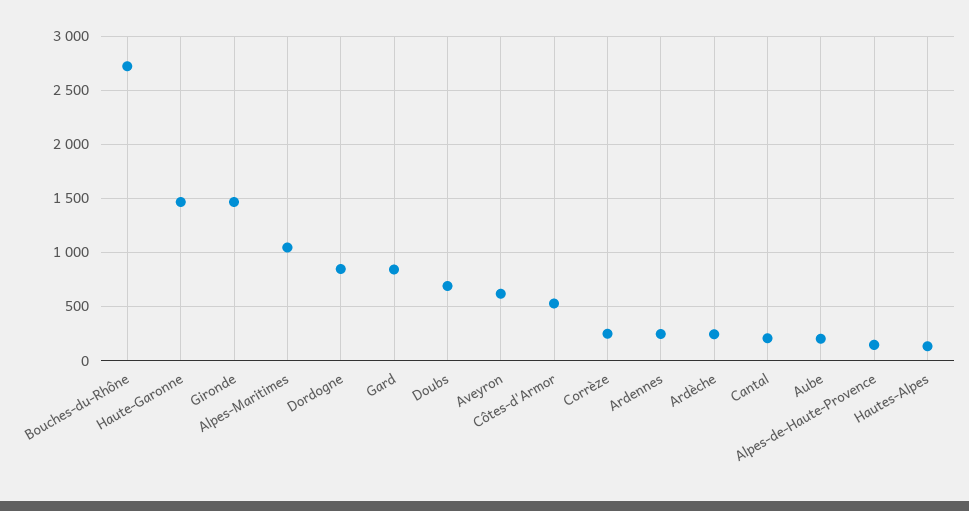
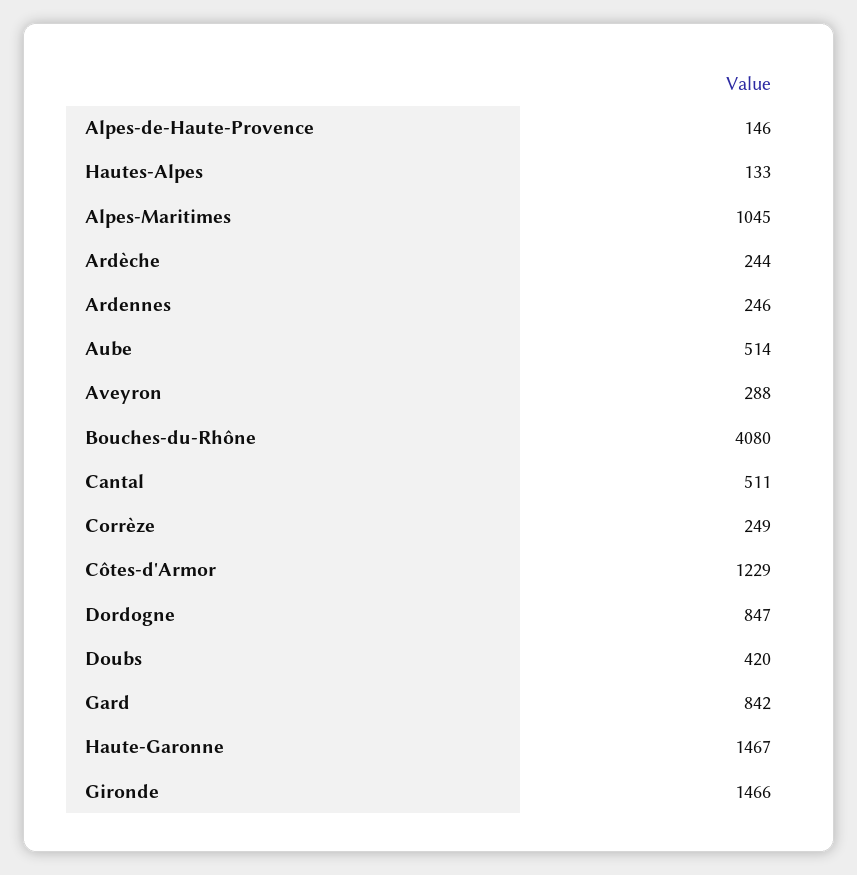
  {
-   "Bouches-du-Rhône": 2700,
+   "Bouches-du-Rhône": 4080,
    "Haute-Garonne": 1467,
    "Gironde": 1466,
    "Alpes-Maritimes": 1045,
    "Dordogne": 847,
    "Gard": 842,
-   "Doubs": 700,
+   "Doubs": 420,
-   "Aveyron": 600,
+   "Aveyron": 288,
-   "Côtes-d'Armor": 500,
+   "Côtes-d'Armor": 1229,
    "Corrèze": 249,
    "Ardennes": 246,
    "Ardèche": 244,
-   "Cantal": 200,
+   "Cantal": 511,
-   "Aube": 200,
+   "Aube": 514,
    "Alpes-de-Haute-Provence": 146,
    "Hautes-Alpes": 133
  }

